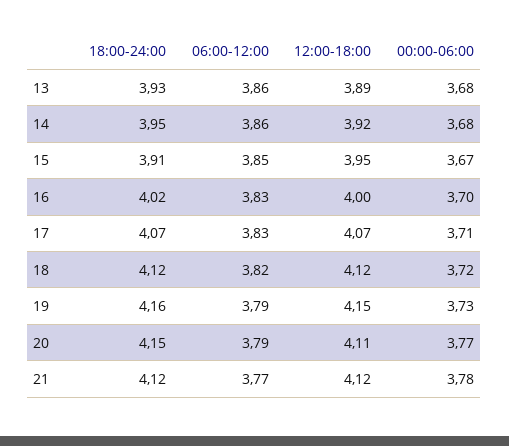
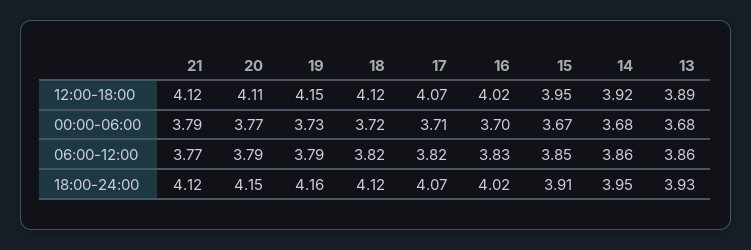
  {
    "18:00-24:00": {
      "13": 3.93,
      "14": 3.95,
      "15": 3.91,
      "16": 4.02,
      "17": 4.07,
      "18": 4.12,
      "19": 4.16,
      "20": 4.15,
      "21": 4.12
    },
    "06:00-12:00": {
      "13": 3.86,
      "14": 3.86,
      "15": 3.85,
      "16": 3.83,
-     "17": 3.83,
+     "17": 3.82,
      "18": 3.82,
      "19": 3.79,
      "20": 3.79,
      "21": 3.77
    },
    "12:00-18:00": {
      "13": 3.89,
      "14": 3.92,
      "15": 3.95,
-     "16": 4,
+     "16": 4.02,
      "17": 4.07,
      "18": 4.12,
      "19": 4.15,
      "20": 4.11,
      "21": 4.12
    },
    "00:00-06:00": {
      "13": 3.68,
      "14": 3.68,
      "15": 3.67,
      "16": 3.7,
      "17": 3.71,
      "18": 3.72,
      "19": 3.73,
      "20": 3.77,
-     "21": 3.78
+     "21": 3.79
    }
  }

